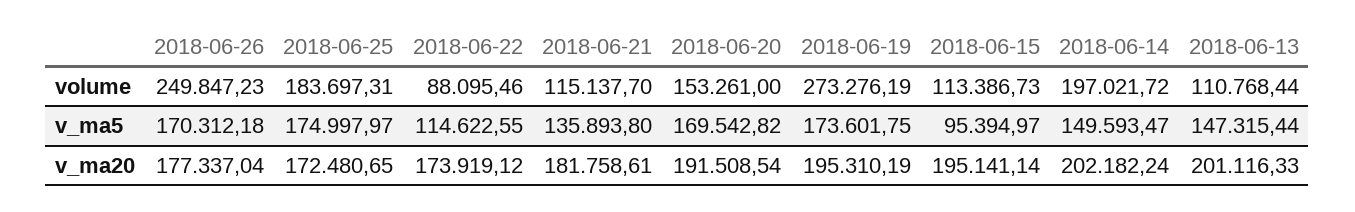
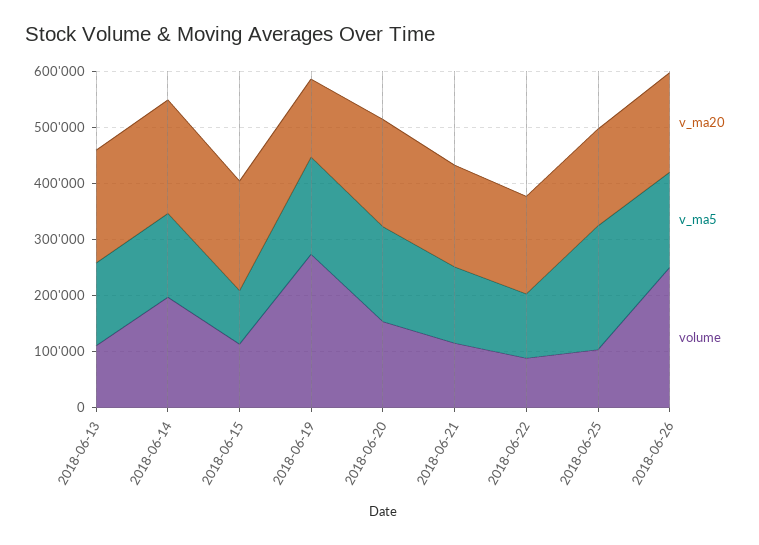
  {
    "volume": {
      "2018-06-26": 249847.23,
-     "2018-06-25": 183697.31,
+     "2018-06-25": 100000,
      "2018-06-22": 88095.46,
      "2018-06-21": 115137.7,
      "2018-06-20": 153261,
      "2018-06-19": 273276.19,
      "2018-06-15": 113386.73,
      "2018-06-14": 197021.72,
      "2018-06-13": 110768.44
    },
    "v_ma5": {
      "2018-06-26": 170312.18,
-     "2018-06-25": 174997.97,
+     "2018-06-25": 220000,
      "2018-06-22": 114622.55,
      "2018-06-21": 135893.8,
      "2018-06-20": 169542.82,
      "2018-06-19": 173601.75,
      "2018-06-15": 95394.97,
      "2018-06-14": 149593.47,
      "2018-06-13": 147315.44
    },
    "v_ma20": {
      "2018-06-26": 177337.04,
      "2018-06-25": 172480.65,
      "2018-06-22": 173919.12,
      "2018-06-21": 181758.61,
      "2018-06-20": 191508.54,
-     "2018-06-19": 195310.19,
+     "2018-06-19": 140000,
      "2018-06-15": 195141.14,
      "2018-06-14": 202182.24,
      "2018-06-13": 201116.33
    }
  }

